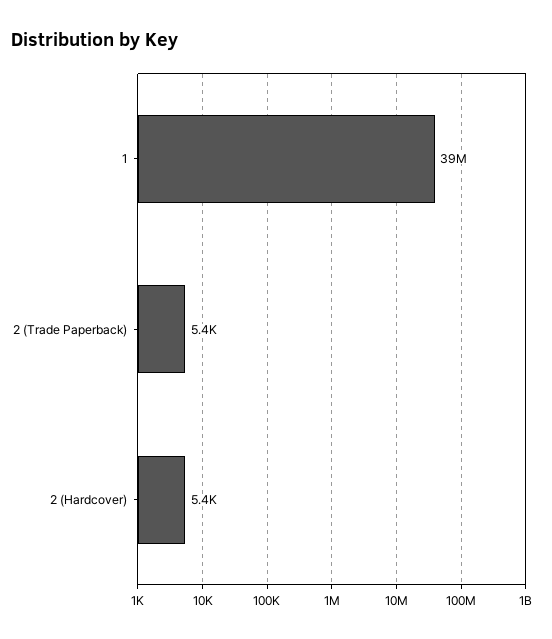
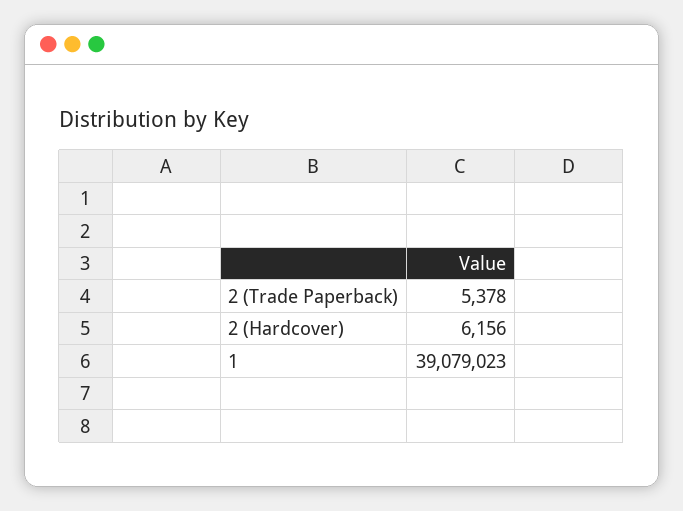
  {
    "1": 39079023,
    "2 (Trade Paperback)": 5378,
-   "2 (Hardcover)": 5400
+   "2 (Hardcover)": 6156
  }

